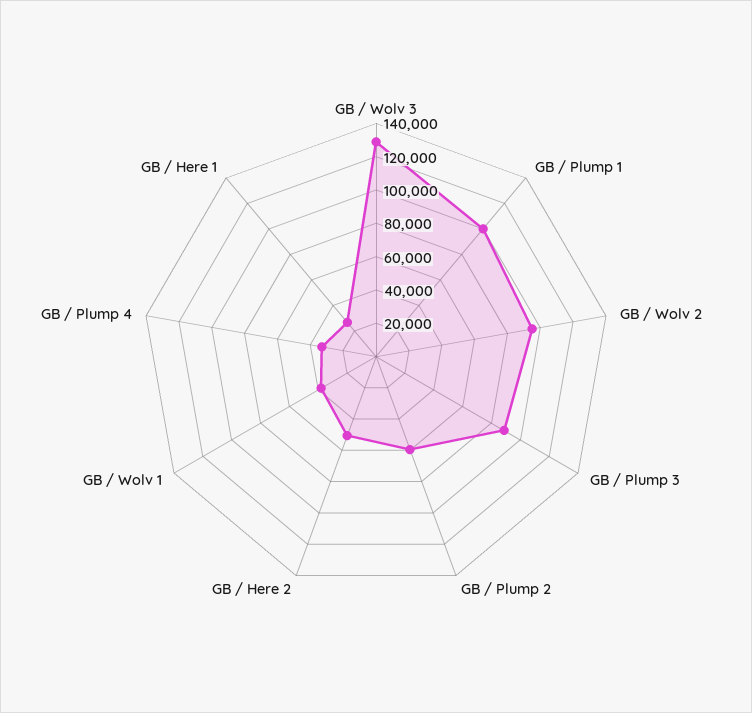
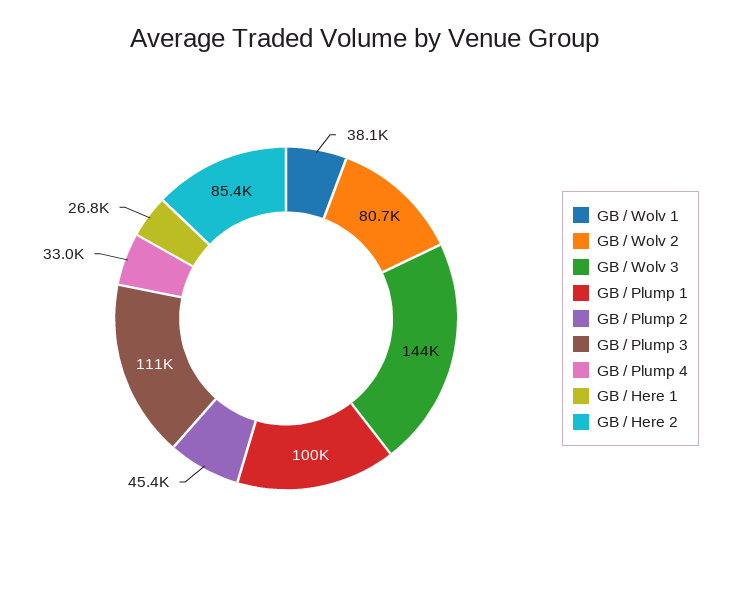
  {
-   "GB / Wolv 3": 130000,
+   "GB / Wolv 3": 144000,
    "GB / Plump 1": 100000,
-   "GB / Wolv 2": 95000,
+   "GB / Wolv 2": 80700,
-   "GB / Plump 3": 90000,
+   "GB / Plump 3": 111000,
-   "GB / Plump 2": 60000,
+   "GB / Plump 2": 45400,
-   "GB / Here 2": 50000,
+   "GB / Here 2": 85400,
    "GB / Wolv 1": 38100,
    "GB / Plump 4": 33000,
    "GB / Here 1": 26800
  }

